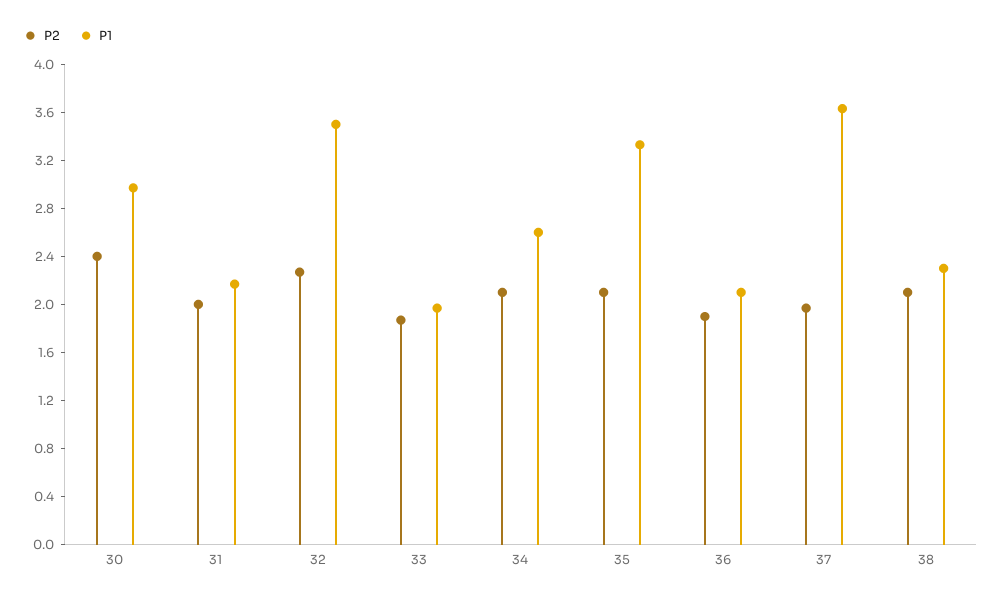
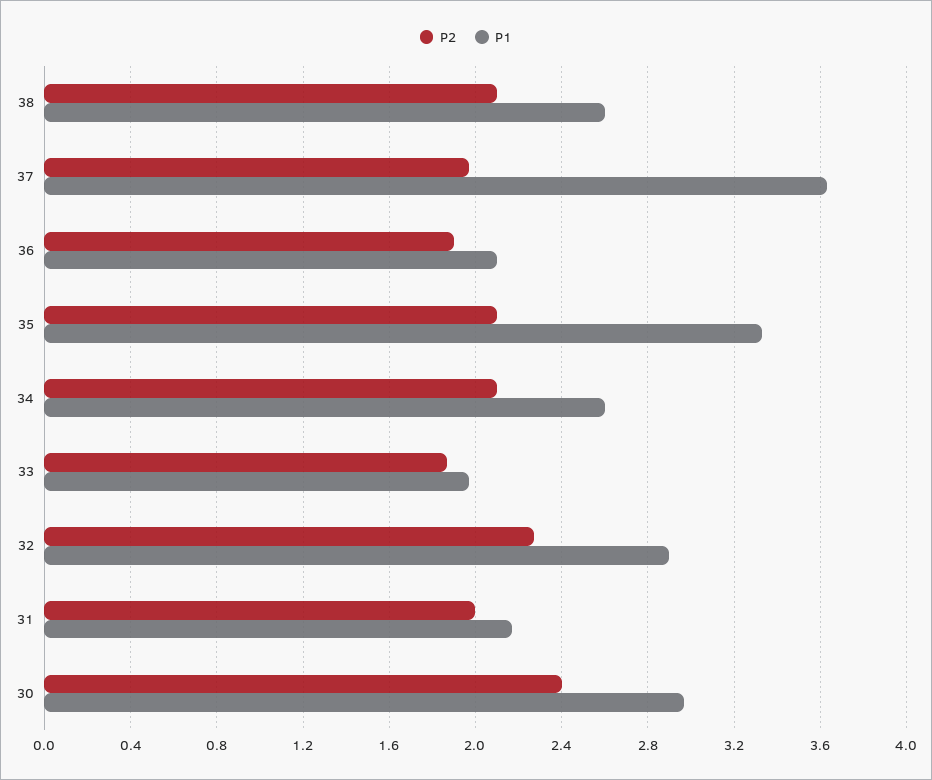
  {
    "P2": {
      "30": 2.4,
      "31": 2,
      "32": 2.25,
      "33": 1.85,
      "34": 2.1,
      "35": 2.1,
      "36": 1.9,
      "37": 1.95,
      "38": 2.1
    },
    "P1": {
      "30": 2.95,
      "31": 2.15,
-     "32": 3.5,
+     "32": 2.9,
      "33": 1.95,
      "34": 2.6,
      "35": 3.35,
      "36": 2.1,
      "37": 3.65,
-     "38": 2.3
+     "38": 2.6
    }
  }

